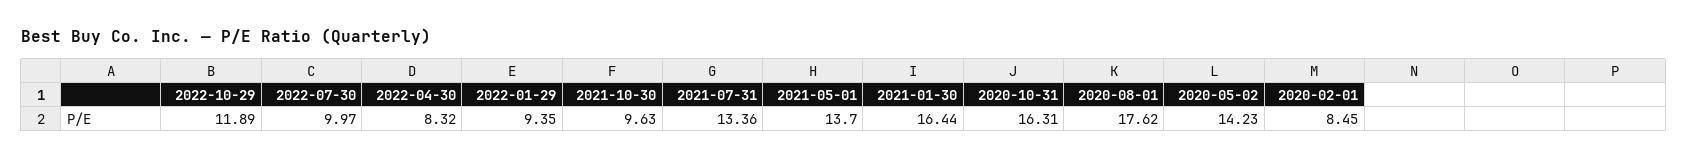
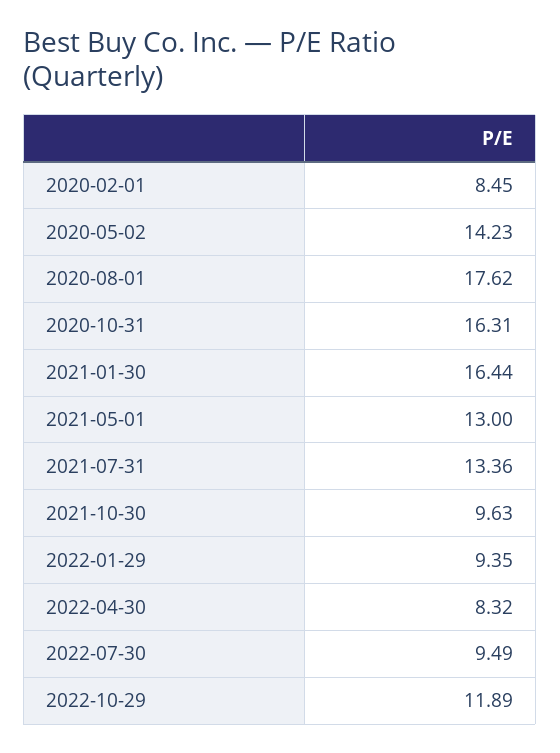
  {
    "2022-10-29": 11.89,
-   "2022-07-30": 9.97,
+   "2022-07-30": 9.49,
    "2022-04-30": 8.32,
    "2022-01-29": 9.35,
    "2021-10-30": 9.63,
    "2021-07-31": 13.36,
-   "2021-05-01": 13.7,
+   "2021-05-01": 13,
    "2021-01-30": 16.44,
    "2020-10-31": 16.31,
    "2020-08-01": 17.62,
    "2020-05-02": 14.23,
    "2020-02-01": 8.45
  }

